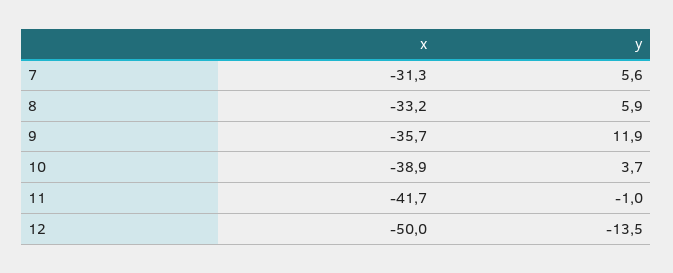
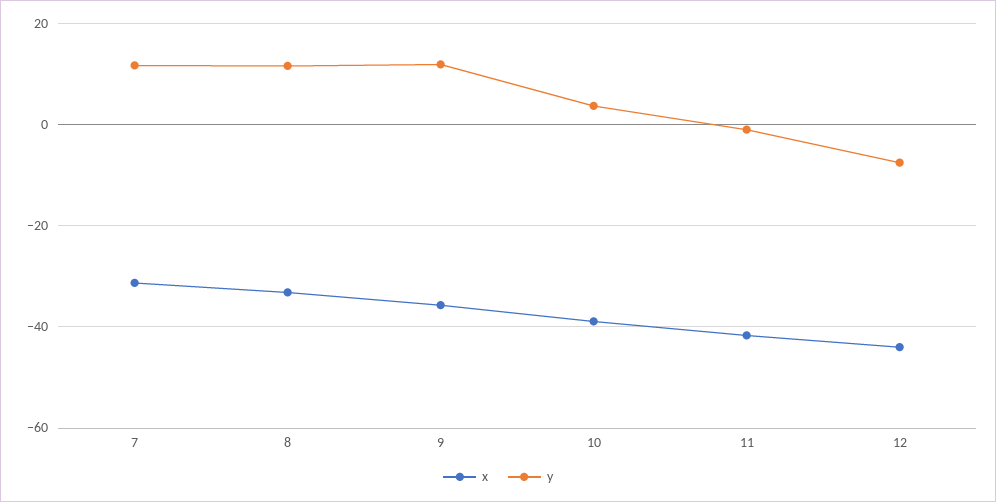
  {
    "x": {
      "7": -31.3,
      "8": -33.2,
      "9": -35.7,
      "10": -38.9,
      "11": -41.7,
-     "12": -50
+     "12": -44
    },
    "y": {
-     "7": 5.6,
+     "7": 12,
-     "8": 5.9,
+     "8": 12,
      "9": 11.9,
      "10": 3.7,
      "11": -1,
-     "12": -13.5
+     "12": -8
    }
  }

